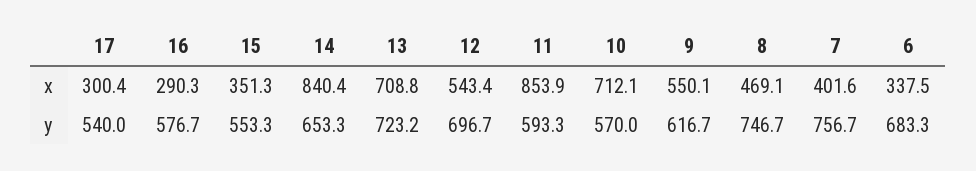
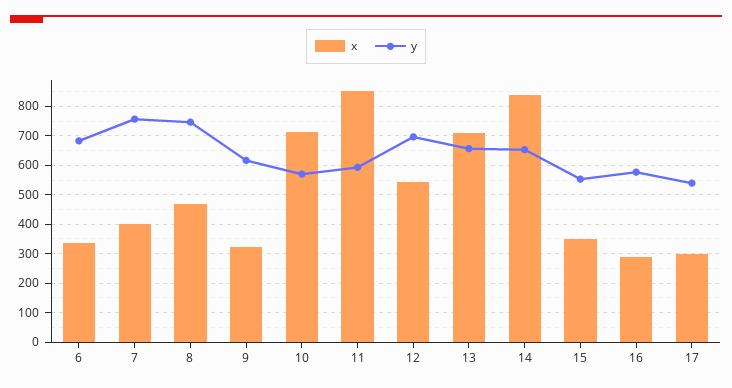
  {
    "x": {
      "17": 300.4,
      "16": 290.3,
      "15": 351.3,
      "14": 840.4,
      "13": 708.8,
      "12": 543.4,
      "11": 853.9,
      "10": 712.1,
-     "9": 550.1,
+     "9": 325,
      "8": 469.1,
      "7": 401.6,
      "6": 337.5
    },
    "y": {
      "17": 540,
      "16": 576.7,
      "15": 553.3,
      "14": 653.3,
-     "13": 723.2,
+     "13": 650,
      "12": 696.7,
      "11": 593.3,
      "10": 570,
      "9": 616.7,
      "8": 746.7,
      "7": 756.7,
      "6": 683.3
    }
  }

